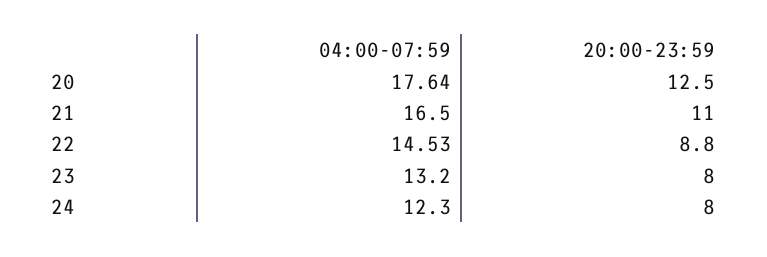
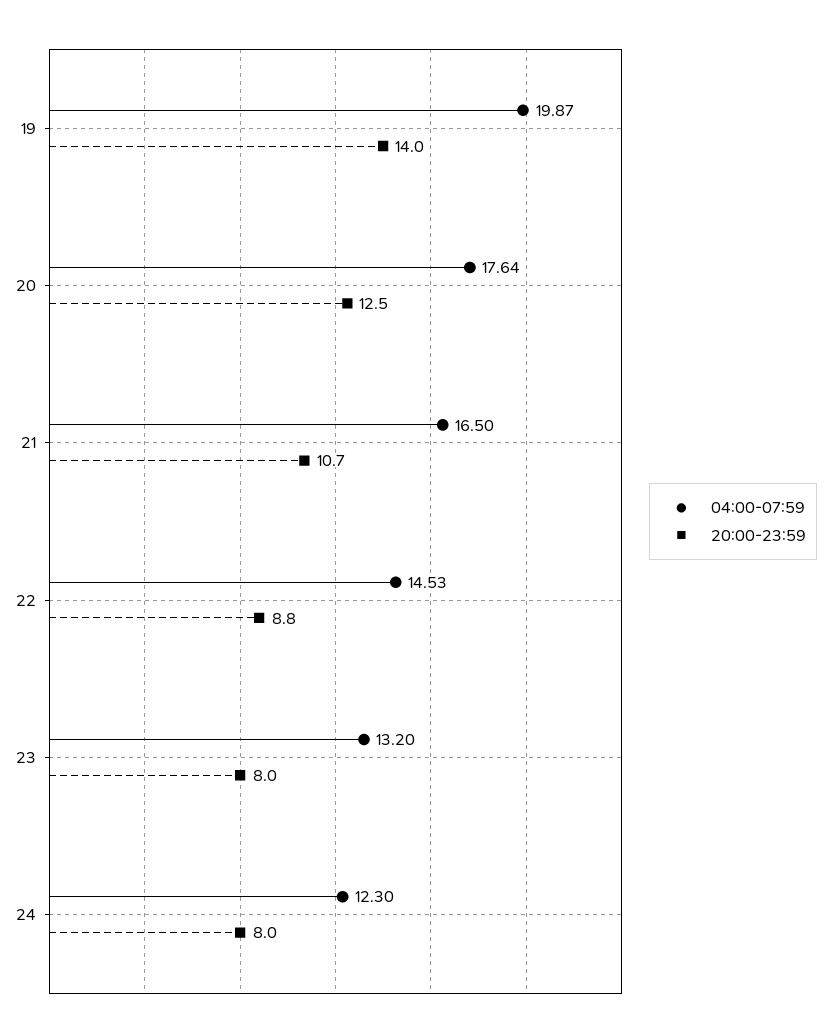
  {
    "04:00-07:59": {
      "20": 17.64,
      "21": 16.5,
      "22": 14.53,
      "23": 13.2,
-     "24": 12.3
+     "24": 12.3,
+     "19": 19.87
    },
    "20:00-23:59": {
      "20": 12.5,
-     "21": 11,
+     "21": 10.7,
      "22": 8.8,
      "23": 8,
-     "24": 8
+     "24": 8,
+     "19": 14
    }
  }

